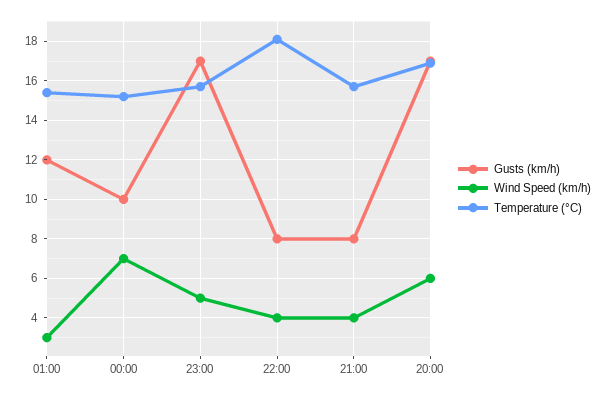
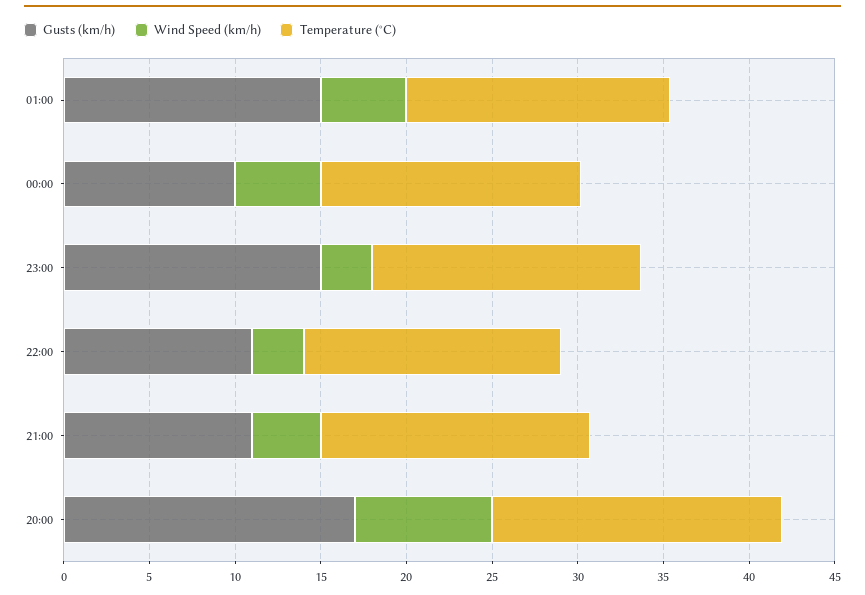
  {
    "Gusts (km/h)": {
-     "01:00": 12,
+     "01:00": 15,
      "00:00": 10,
-     "23:00": 17,
+     "23:00": 15,
-     "22:00": 8,
+     "22:00": 11,
-     "21:00": 8,
+     "21:00": 11,
      "20:00": 17
    },
    "Wind Speed (km/h)": {
-     "01:00": 3,
+     "01:00": 5,
-     "00:00": 7,
+     "00:00": 5,
-     "23:00": 5,
+     "23:00": 3,
-     "22:00": 4,
+     "22:00": 3,
      "21:00": 4,
-     "20:00": 6
+     "20:00": 8
    },
    "Temperature (°C)": {
      "01:00": 15.5,
      "00:00": 15,
      "23:00": 15.5,
-     "22:00": 18,
+     "22:00": 15,
      "21:00": 15.5,
      "20:00": 17
    }
  }

